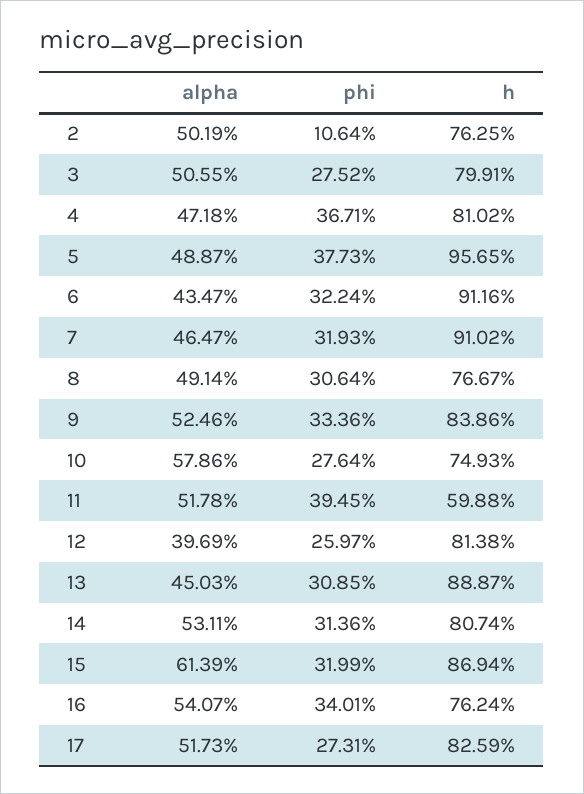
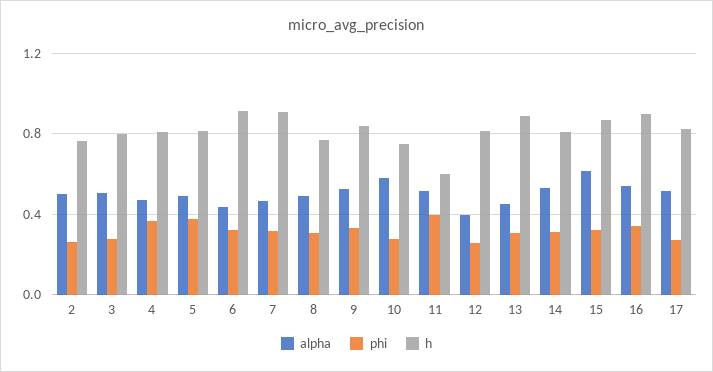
  {
    "alpha": {
      "2": 0.5019,
      "3": 0.5055,
      "4": 0.4718,
      "5": 0.4887,
      "6": 0.4347,
      "7": 0.4647,
      "8": 0.4914,
      "9": 0.5246,
      "10": 0.5786,
      "11": 0.5178,
      "12": 0.3969,
      "13": 0.4503,
      "14": 0.5311,
      "15": 0.6139,
      "16": 0.5407,
      "17": 0.5173
    },
    "phi": {
-     "2": 0.1064,
+     "2": 0.25,
      "3": 0.2752,
      "4": 0.3671,
      "5": 0.3773,
      "6": 0.3224,
      "7": 0.3193,
      "8": 0.3064,
      "9": 0.3336,
      "10": 0.2764,
      "11": 0.3945,
      "12": 0.2597,
      "13": 0.3085,
      "14": 0.3136,
      "15": 0.3199,
      "16": 0.3401,
      "17": 0.2731
    },
    "h": {
      "2": 0.7625,
      "3": 0.7991,
      "4": 0.8102,
-     "5": 0.9565,
+     "5": 0.8,
      "6": 0.9116,
      "7": 0.9102,
      "8": 0.7667,
      "9": 0.8386,
      "10": 0.7493,
      "11": 0.5988,
      "12": 0.8138,
      "13": 0.8887,
      "14": 0.8074,
      "15": 0.8694,
-     "16": 0.7624,
+     "16": 0.9,
      "17": 0.8259
    }
  }

